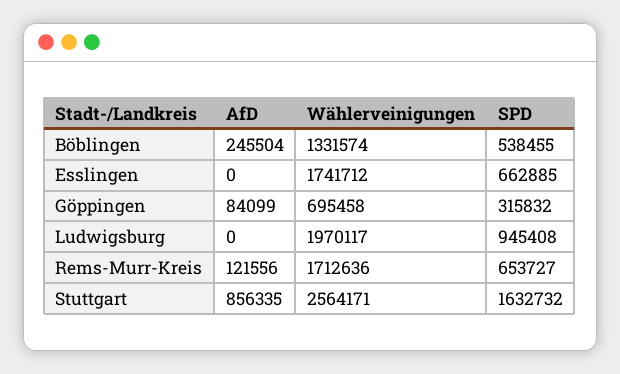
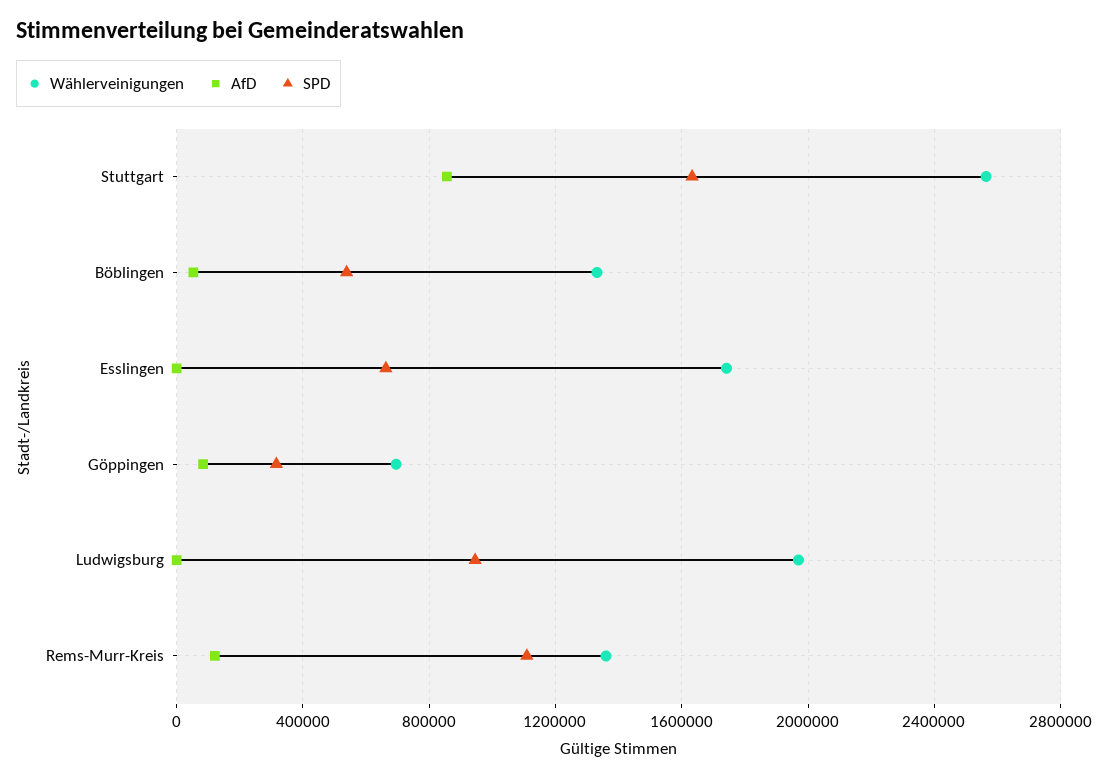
  {
    "AfD": {
-     "Böblingen": 245504,
+     "Böblingen": 50000,
      "Esslingen": 0,
      "Göppingen": 84099,
      "Ludwigsburg": 0,
      "Rems-Murr-Kreis": 121556,
      "Stuttgart": 856335
    },
    "Wählerveinigungen": {
      "Böblingen": 1331574,
      "Esslingen": 1741712,
      "Göppingen": 695458,
      "Ludwigsburg": 1970117,
-     "Rems-Murr-Kreis": 1712636,
+     "Rems-Murr-Kreis": 1350000,
      "Stuttgart": 2564171
    },
    "SPD": {
      "Böblingen": 538455,
      "Esslingen": 662885,
      "Göppingen": 315832,
      "Ludwigsburg": 945408,
-     "Rems-Murr-Kreis": 653727,
+     "Rems-Murr-Kreis": 1100000,
      "Stuttgart": 1632732
    }
  }

